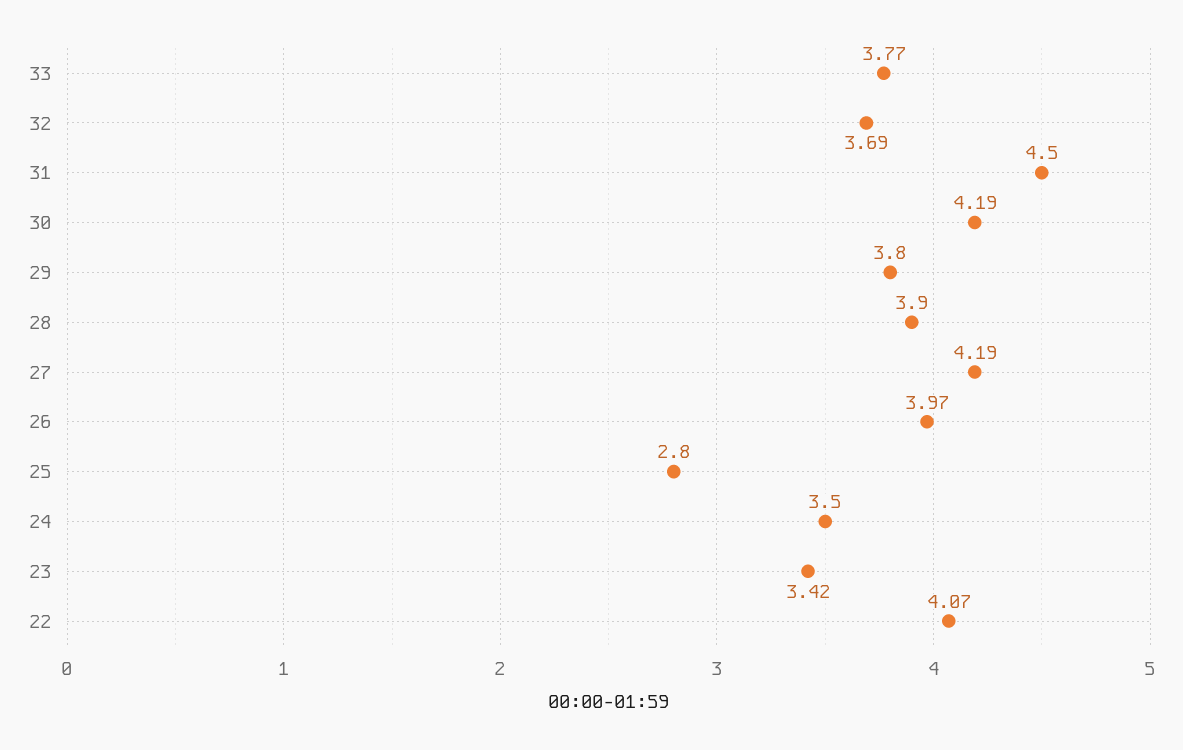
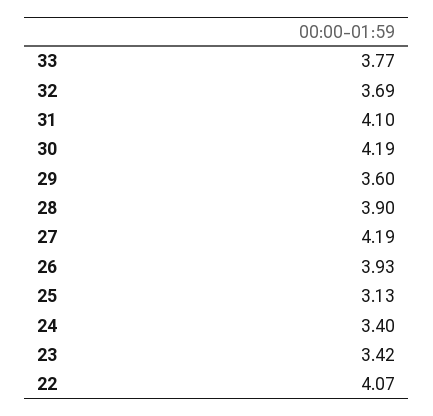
  {
    "33": 3.77,
    "32": 3.69,
-   "31": 4.5,
+   "31": 4.1,
    "30": 4.19,
-   "29": 3.8,
+   "29": 3.6,
    "28": 3.9,
    "27": 4.19,
-   "26": 3.97,
+   "26": 3.93,
-   "25": 2.8,
+   "25": 3.13,
-   "24": 3.5,
+   "24": 3.4,
    "23": 3.42,
    "22": 4.07
  }

